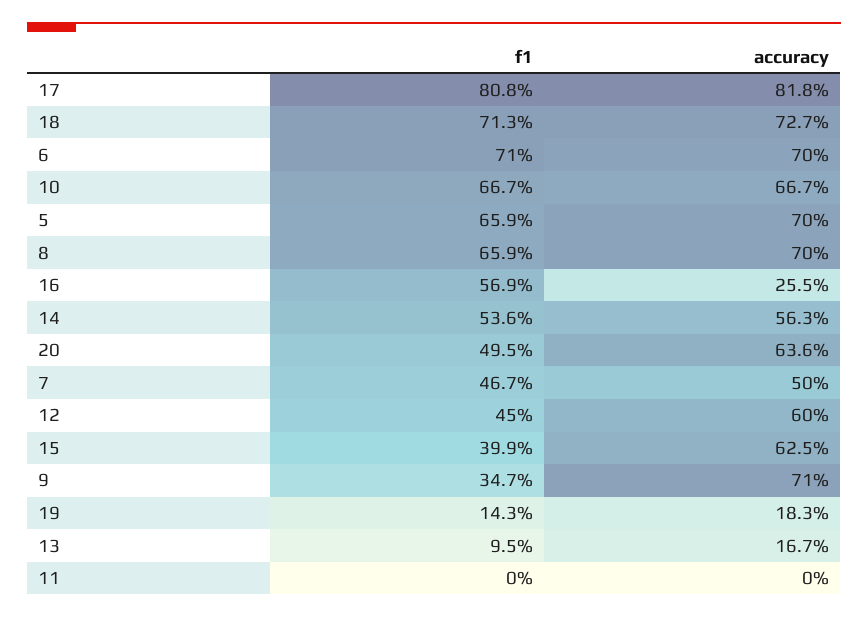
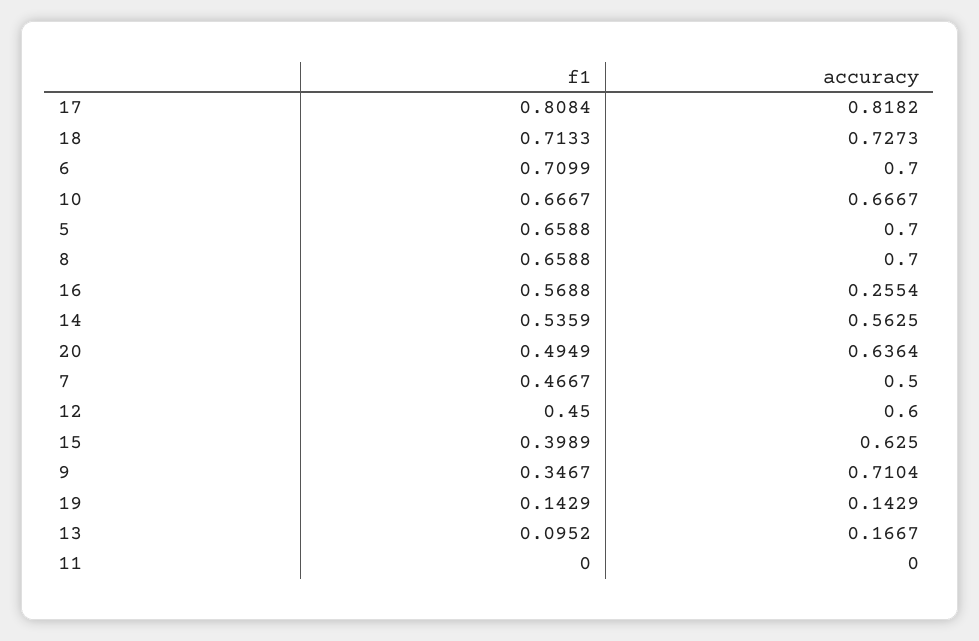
  {
    "f1": {
      "17": 0.8084,
      "18": 0.7133,
      "6": 0.7099,
      "10": 0.6667,
      "5": 0.6588,
      "8": 0.6588,
      "16": 0.5688,
      "14": 0.5359,
      "20": 0.4949,
      "7": 0.4667,
      "12": 0.45,
      "15": 0.3989,
      "9": 0.3467,
      "19": 0.1429,
      "13": 0.0952,
      "11": 0
    },
    "accuracy": {
      "17": 0.8182,
      "18": 0.7273,
      "6": 0.7,
      "10": 0.6667,
      "5": 0.7,
      "8": 0.7,
      "16": 0.2554,
      "14": 0.5625,
      "20": 0.6364,
      "7": 0.5,
      "12": 0.6,
      "15": 0.625,
      "9": 0.7104,
-     "19": 0.183,
+     "19": 0.1429,
      "13": 0.1667,
      "11": 0
    }
  }

